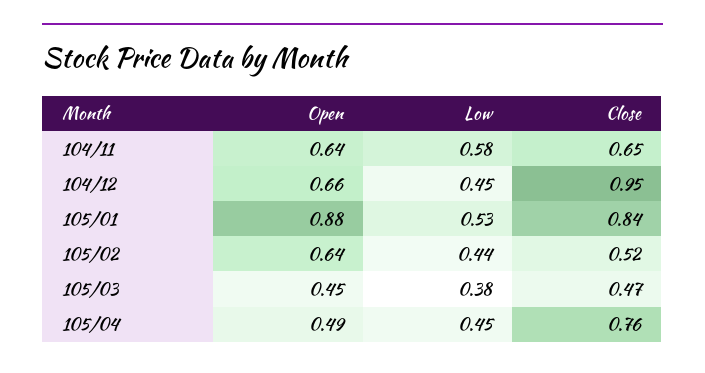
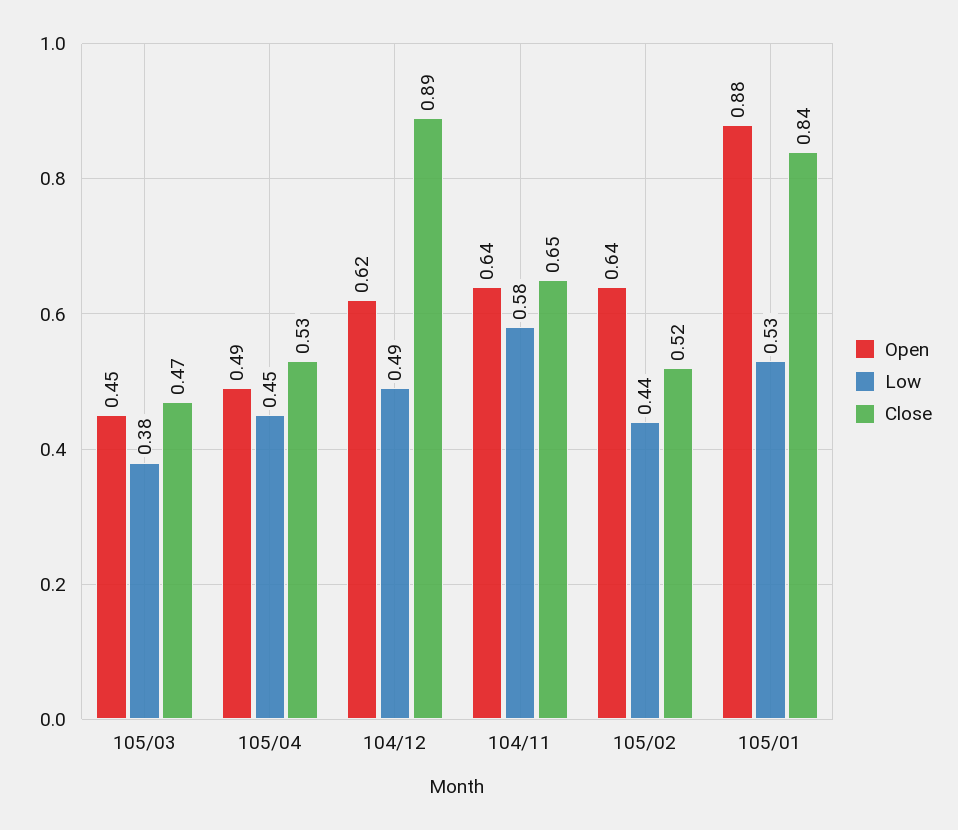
  {
    "Open": {
      "104/11": 0.64,
-     "104/12": 0.66,
+     "104/12": 0.62,
      "105/01": 0.88,
      "105/02": 0.64,
      "105/03": 0.45,
      "105/04": 0.49
    },
    "Low": {
      "104/11": 0.58,
-     "104/12": 0.45,
+     "104/12": 0.49,
      "105/01": 0.53,
      "105/02": 0.44,
      "105/03": 0.38,
      "105/04": 0.45
    },
    "Close": {
      "104/11": 0.65,
-     "104/12": 0.95,
+     "104/12": 0.89,
      "105/01": 0.84,
      "105/02": 0.52,
      "105/03": 0.47,
-     "105/04": 0.76
+     "105/04": 0.53
    }
  }

